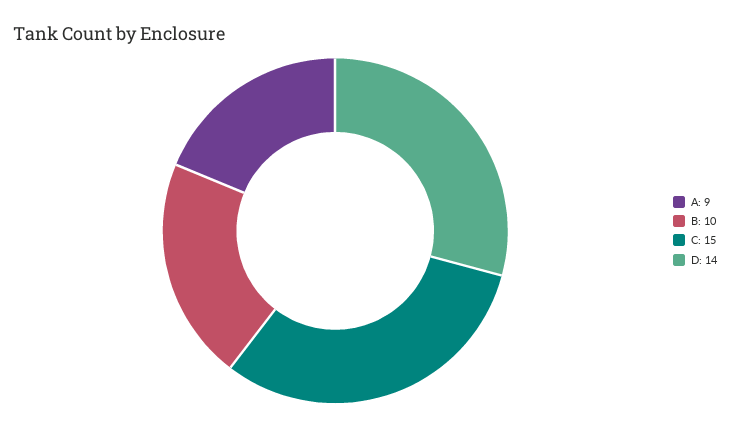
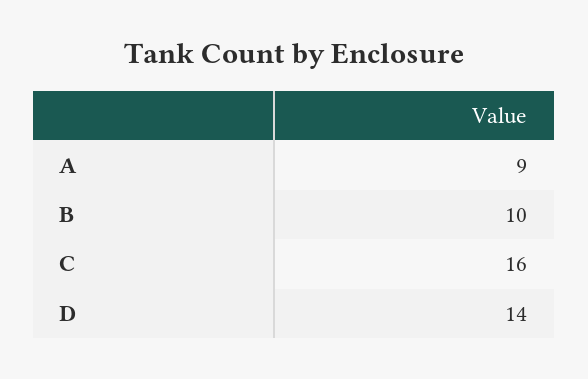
  {
    "A": 9,
    "B": 10,
-   "C": 15,
+   "C": 16,
    "D": 14
  }

